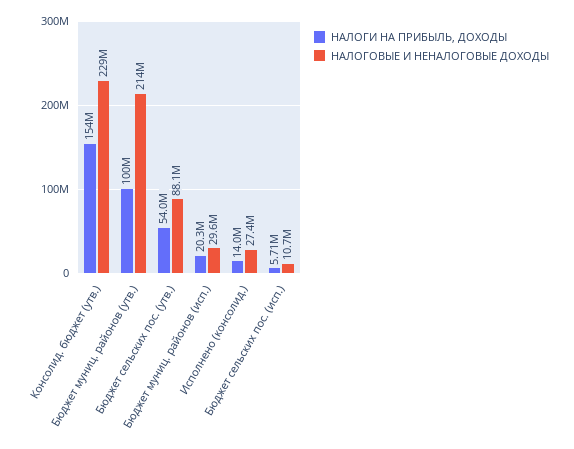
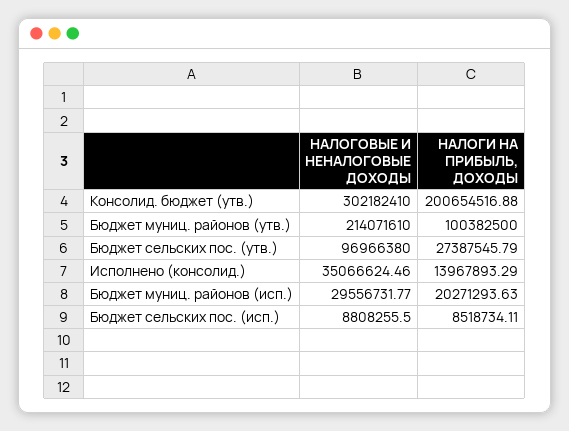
  {
    "НАЛОГИ НА ПРИБЫЛЬ, ДОХОДЫ": {
-     "Консолид. бюджет (утв.)": 154000000,
+     "Консолид. бюджет (утв.)": 200654516.88,
      "Бюджет муниц. районов (утв.)": 100382500,
-     "Бюджет сельских пос. (утв.)": 54000000,
+     "Бюджет сельских пос. (утв.)": 27387545.79,
      "Бюджет муниц. районов (исп.)": 20271293.63,
      "Исполнено (консолид.)": 13967893.29,
-     "Бюджет сельских пос. (исп.)": 5710000
+     "Бюджет сельских пос. (исп.)": 8518734.11
    },
    "НАЛОГОВЫЕ И НЕНАЛОГОВЫЕ ДОХОДЫ": {
-     "Консолид. бюджет (утв.)": 229000000,
+     "Консолид. бюджет (утв.)": 302182410,
      "Бюджет муниц. районов (утв.)": 214071610,
-     "Бюджет сельских пос. (утв.)": 88100000,
+     "Бюджет сельских пос. (утв.)": 96966380,
      "Бюджет муниц. районов (исп.)": 29556731.77,
-     "Исполнено (консолид.)": 27400000,
+     "Исполнено (консолид.)": 35066624.46,
-     "Бюджет сельских пос. (исп.)": 10700000
+     "Бюджет сельских пос. (исп.)": 8808255.5
    }
  }

